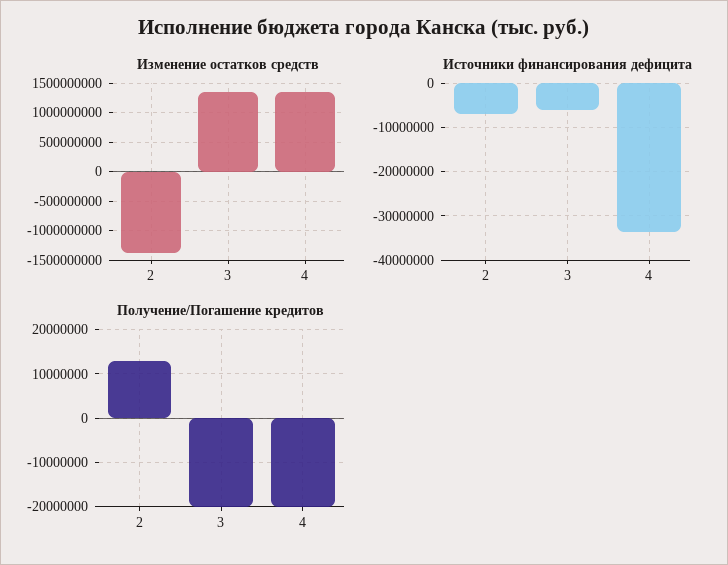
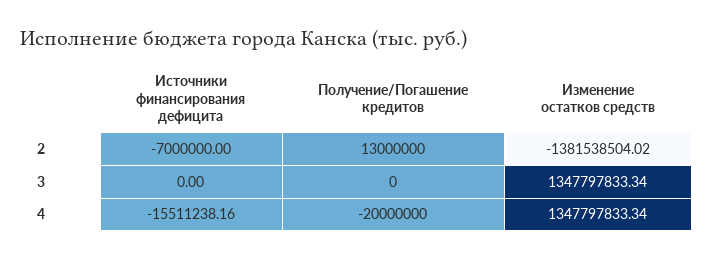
  {
    "Изменение остатков средств": {
      "2": -1381538504.02,
      "3": 1347797833.34,
      "4": 1347797833.34
    },
    "Источники финансирования дефицита": {
      "2": -7000000,
-     "3": -6000000,
+     "3": 0,
-     "4": -34000000
+     "4": -15511238.16
    },
    "Получение/Погашение кредитов": {
      "2": 13000000,
-     "3": -20000000,
+     "3": 0,
      "4": -20000000
    }
  }

